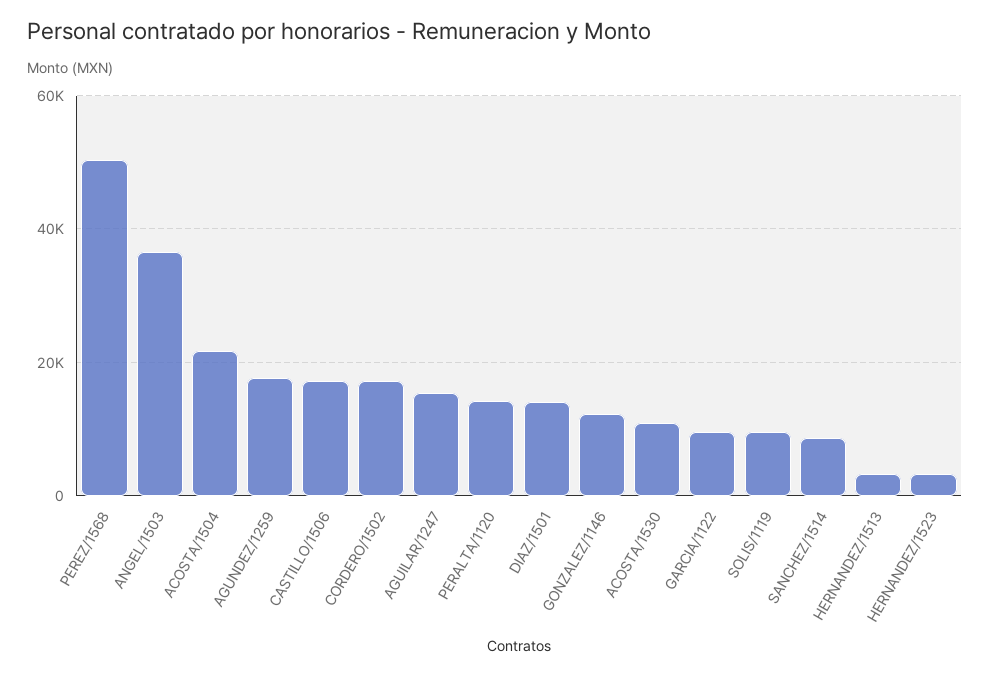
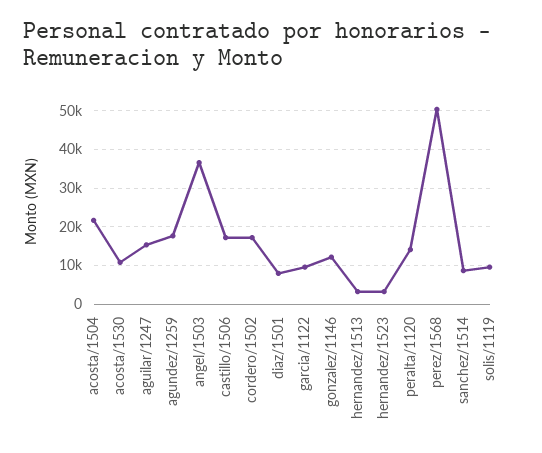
  {
    "PEREZ/1568": 50000,
    "ANGEL/1503": 36000,
    "ACOSTA/1504": 22000,
    "AGUNDEZ/1259": 18000,
    "CASTILLO/1506": 18000,
    "CORDERO/1502": 18000,
    "AGUILAR/1247": 16000,
    "PERALTA/1120": 14000,
-   "DIAZ/1501": 14000,
+   "DIAZ/1501": 8000,
    "GONZALEZ/1146": 12000,
    "ACOSTA/1530": 10000,
    "GARCIA/1122": 10000,
    "SOLIS/1119": 10000,
    "SANCHEZ/1514": 8000,
    "HERNANDEZ/1513": 4000,
    "HERNANDEZ/1523": 4000
  }

